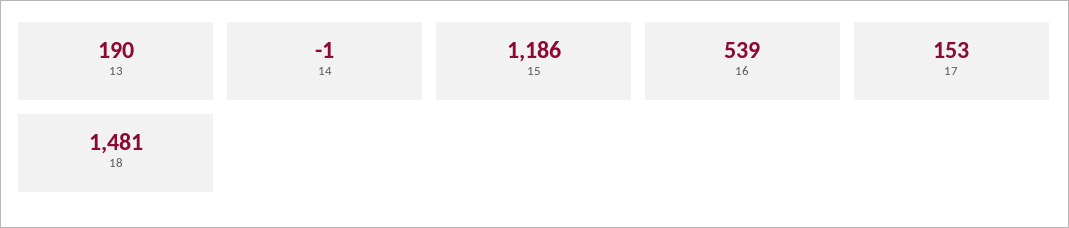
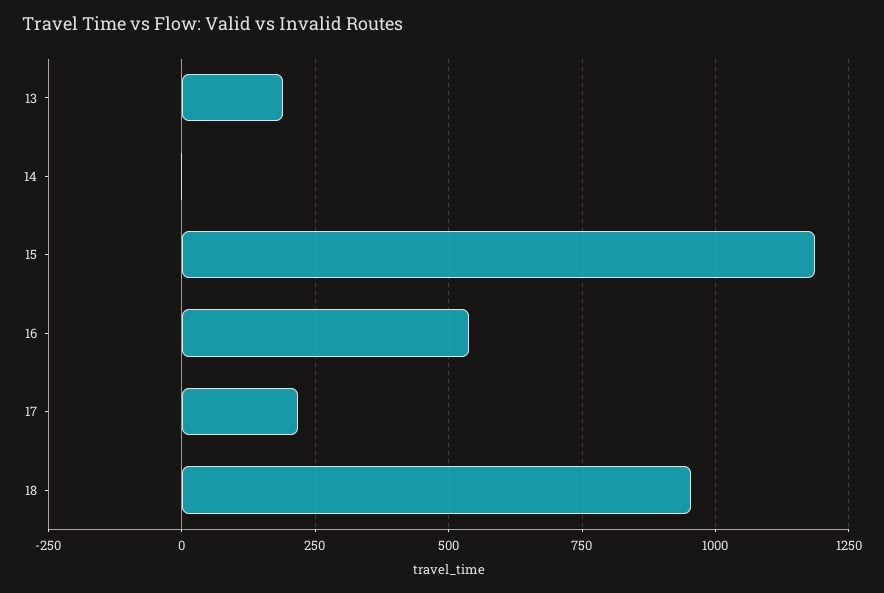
  {
    "13": 190,
    "14": -1,
    "15": 1186,
    "16": 539,
-   "17": 153,
+   "17": 225,
-   "18": 1481
+   "18": 950
  }

